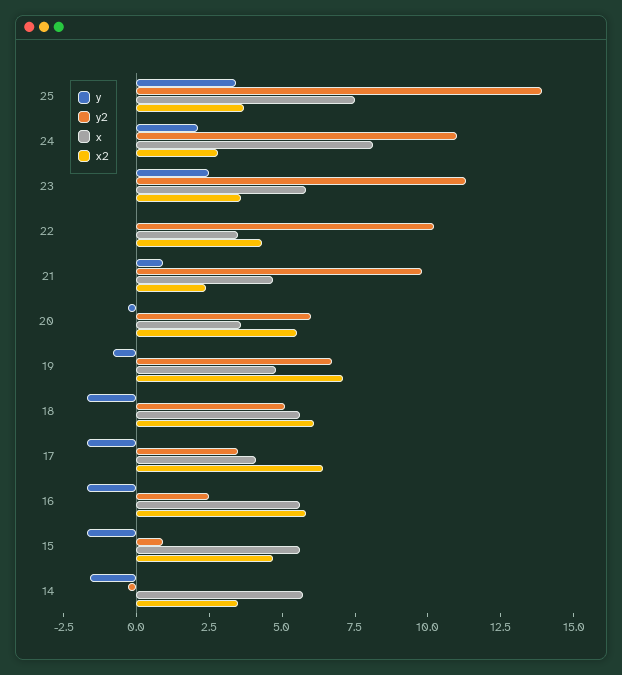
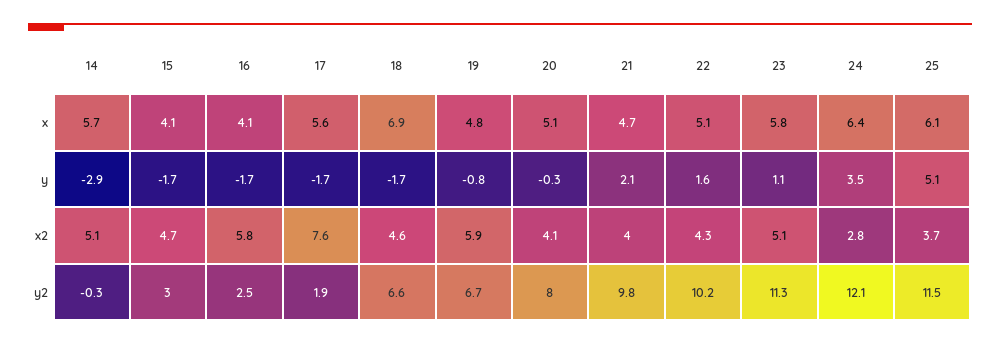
  {
    "y": {
-     "25": 3.5,
+     "25": 5.1,
-     "24": 2,
+     "24": 3.5,
-     "23": 2.5,
+     "23": 1.1,
-     "22": 0,
+     "22": 1.6,
-     "21": 1,
+     "21": 2.1,
      "20": -0.3,
      "19": -0.8,
      "18": -1.7,
      "17": -1.7,
      "16": -1.7,
      "15": -1.7,
-     "14": -1.5
+     "14": -2.9
    },
    "y2": {
-     "25": 14,
+     "25": 11.5,
-     "24": 11,
+     "24": 12.1,
      "23": 11.3,
      "22": 10.2,
      "21": 9.8,
-     "20": 6,
+     "20": 8,
      "19": 6.7,
-     "18": 5,
+     "18": 6.6,
-     "17": 3.5,
+     "17": 1.9,
      "16": 2.5,
-     "15": 1,
+     "15": 3,
      "14": -0.3
    },
    "x": {
-     "25": 7.5,
+     "25": 6.1,
-     "24": 8,
+     "24": 6.4,
      "23": 5.8,
-     "22": 3.5,
+     "22": 5.1,
      "21": 4.7,
-     "20": 3.5,
+     "20": 5.1,
      "19": 4.8,
-     "18": 5.5,
+     "18": 6.9,
-     "17": 4,
+     "17": 5.6,
-     "16": 5.5,
+     "16": 4.1,
-     "15": 5.5,
+     "15": 4.1,
      "14": 5.7
    },
    "x2": {
      "25": 3.7,
      "24": 2.8,
-     "23": 3.5,
+     "23": 5.1,
      "22": 4.3,
-     "21": 2.5,
+     "21": 4,
-     "20": 5.5,
+     "20": 4.1,
-     "19": 7,
+     "19": 5.9,
-     "18": 6,
+     "18": 4.6,
-     "17": 6.5,
+     "17": 7.6,
      "16": 5.8,
      "15": 4.7,
-     "14": 3.5
+     "14": 5.1
    }
  }

